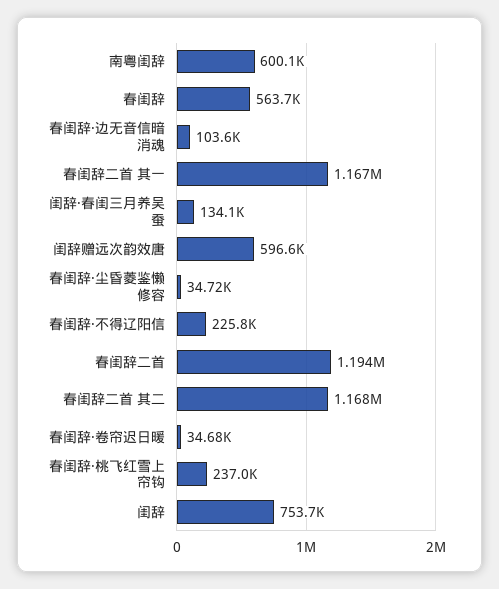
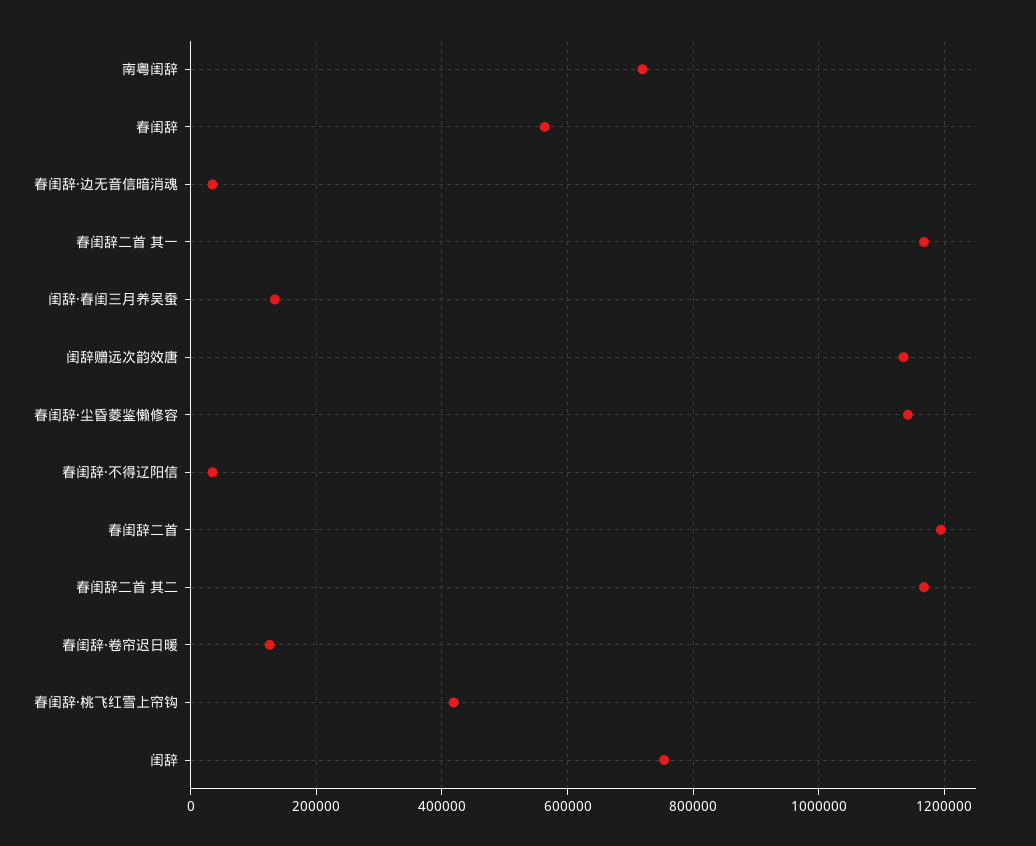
  {
-   "南粤闺辞": 600100,
+   "南粤闺辞": 720000,
    "春闺辞": 563700,
-   "春闺辞·边无音信暗消魂": 103600,
+   "春闺辞·边无音信暗消魂": 40000,
    "春闺辞二首 其一": 1167000,
    "闺辞·春闺三月养吴蚕": 134100,
-   "闺辞赠远次韵效唐": 596600,
+   "闺辞赠远次韵效唐": 1140000,
-   "春闺辞·尘昏菱鉴懒修容": 34720,
+   "春闺辞·尘昏菱鉴懒修容": 1140000,
-   "春闺辞·不得辽阳信": 225800,
+   "春闺辞·不得辽阳信": 40000,
    "春闺辞二首": 1194000,
    "春闺辞二首 其二": 1168000,
-   "春闺辞·卷帘迟日暖": 34680,
+   "春闺辞·卷帘迟日暖": 120000,
-   "春闺辞·桃飞红雪上帘钩": 237000,
+   "春闺辞·桃飞红雪上帘钩": 420000,
    "闺辞": 753700
  }

